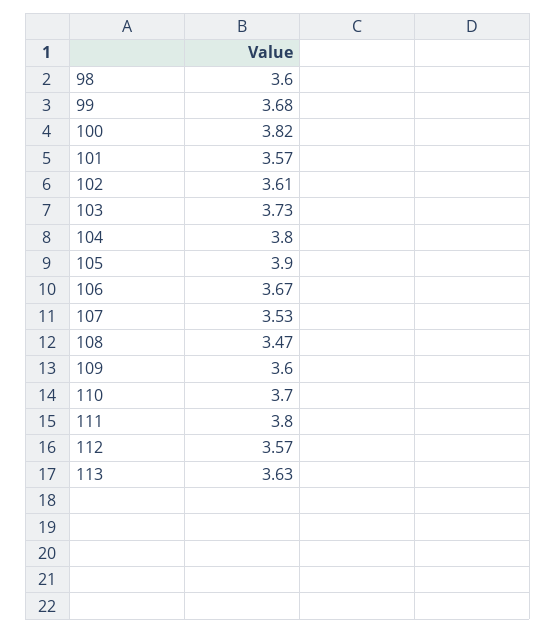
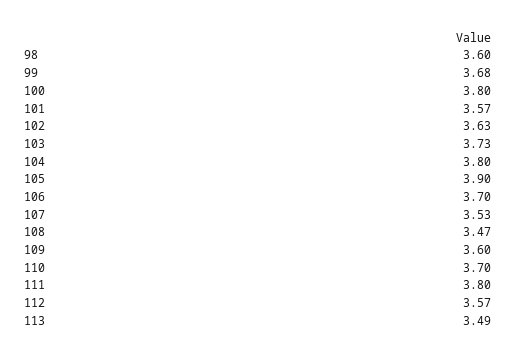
  {
    "98": 3.6,
    "99": 3.68,
-   "100": 3.82,
+   "100": 3.8,
    "101": 3.57,
-   "102": 3.61,
+   "102": 3.63,
    "103": 3.73,
    "104": 3.8,
    "105": 3.9,
-   "106": 3.67,
+   "106": 3.7,
    "107": 3.53,
    "108": 3.47,
    "109": 3.6,
    "110": 3.7,
    "111": 3.8,
    "112": 3.57,
-   "113": 3.63
+   "113": 3.49
  }

